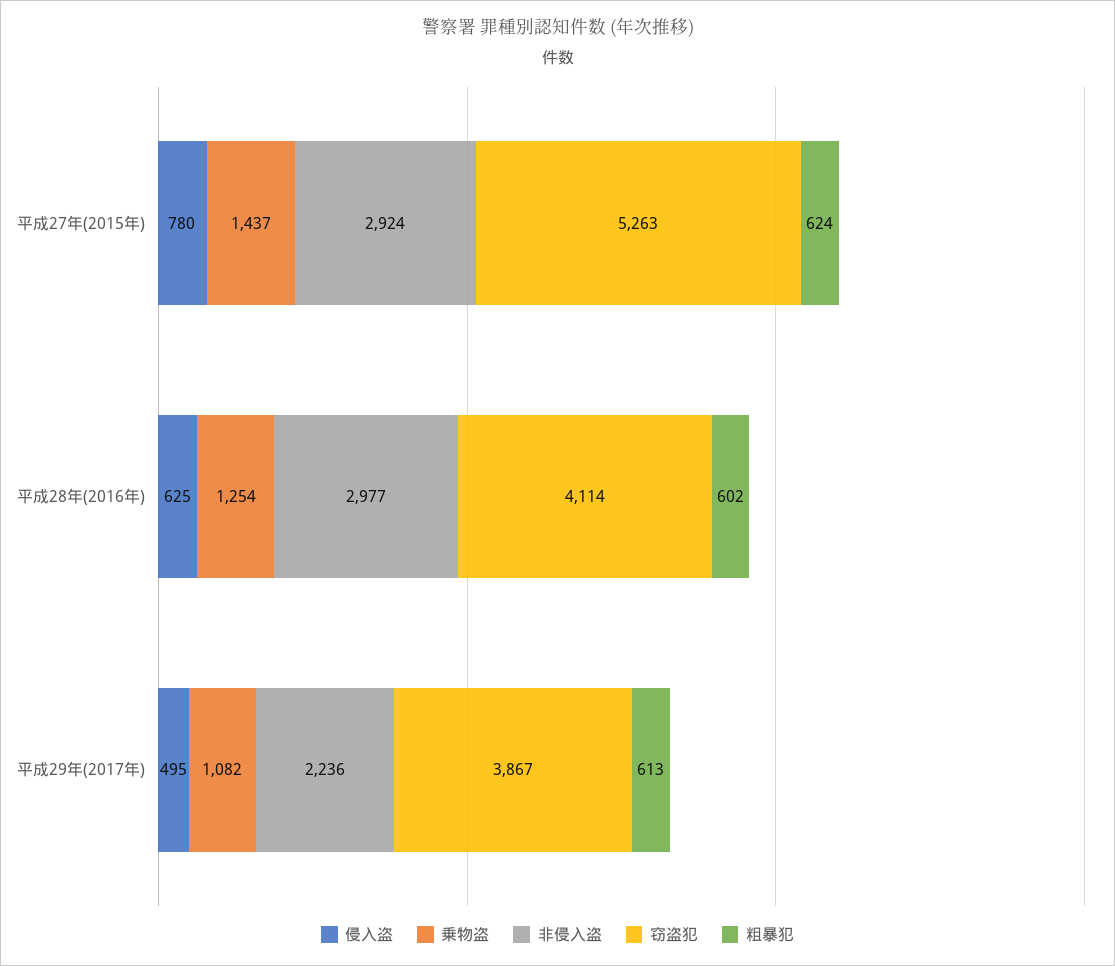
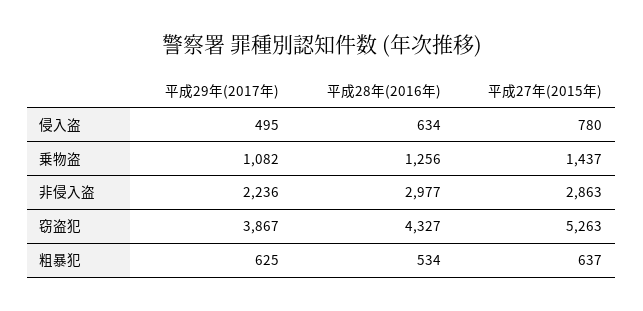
  {
    "侵入盗": {
      "平成27年(2015年)": 780,
-     "平成28年(2016年)": 625,
+     "平成28年(2016年)": 634,
      "平成29年(2017年)": 495
    },
    "乗物盗": {
      "平成27年(2015年)": 1437,
-     "平成28年(2016年)": 1254,
+     "平成28年(2016年)": 1256,
      "平成29年(2017年)": 1082
    },
    "非侵入盗": {
-     "平成27年(2015年)": 2924,
+     "平成27年(2015年)": 2863,
      "平成28年(2016年)": 2977,
      "平成29年(2017年)": 2236
    },
    "窃盗犯": {
      "平成27年(2015年)": 5263,
-     "平成28年(2016年)": 4114,
+     "平成28年(2016年)": 4327,
      "平成29年(2017年)": 3867
    },
    "粗暴犯": {
-     "平成27年(2015年)": 624,
+     "平成27年(2015年)": 637,
-     "平成28年(2016年)": 602,
+     "平成28年(2016年)": 534,
-     "平成29年(2017年)": 613
+     "平成29年(2017年)": 625
    }
  }

